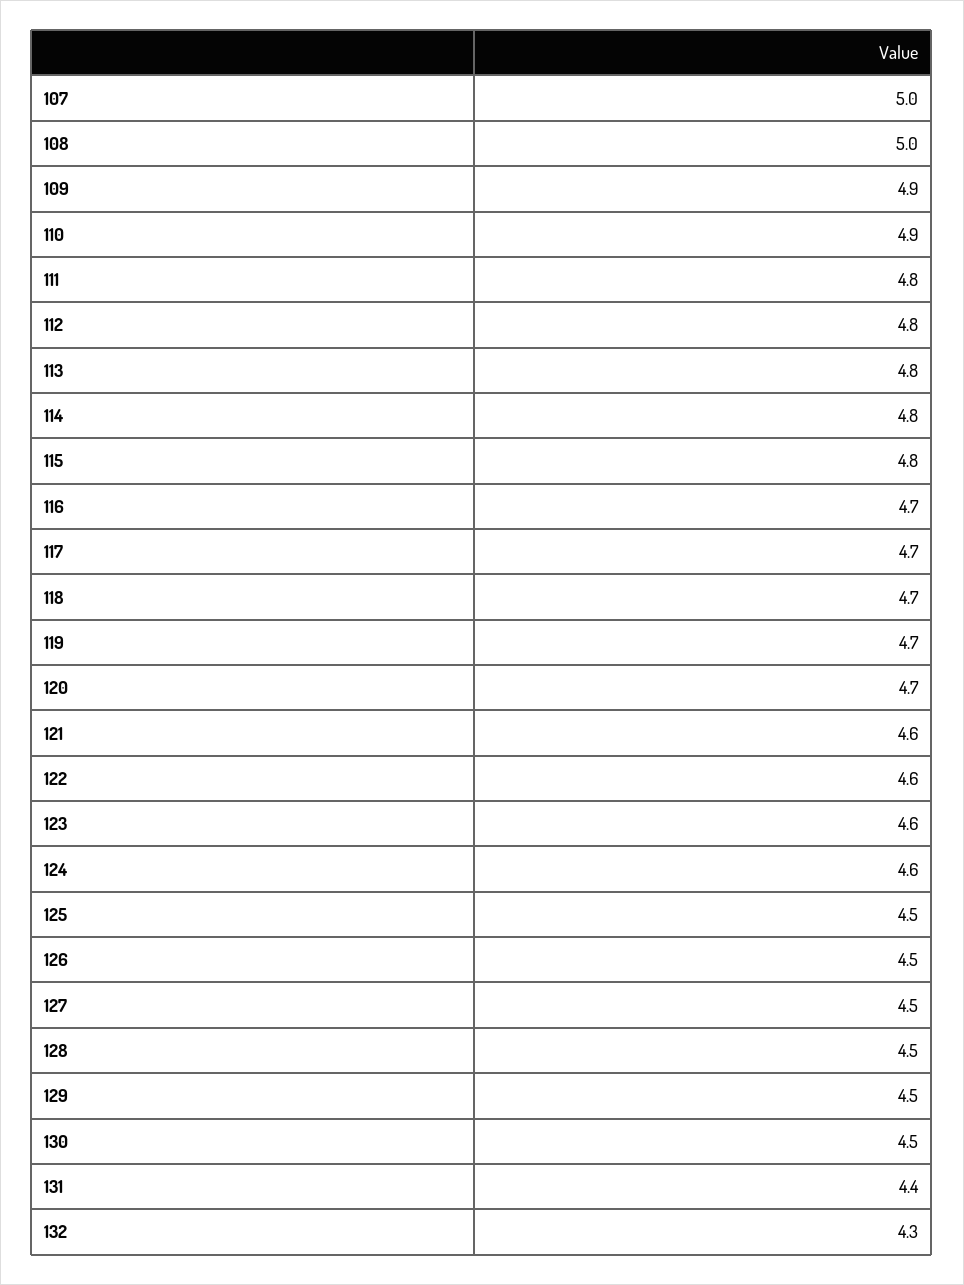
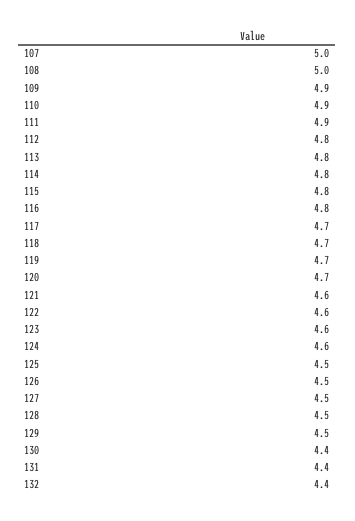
  {
    "107": 5,
    "108": 5,
    "109": 4.9,
    "110": 4.9,
-   "111": 4.8,
+   "111": 4.9,
    "112": 4.8,
    "113": 4.8,
    "114": 4.8,
    "115": 4.8,
-   "116": 4.7,
+   "116": 4.8,
    "117": 4.7,
    "118": 4.7,
    "119": 4.7,
    "120": 4.7,
    "121": 4.6,
    "122": 4.6,
    "123": 4.6,
    "124": 4.6,
    "125": 4.5,
    "126": 4.5,
    "127": 4.5,
    "128": 4.5,
    "129": 4.5,
-   "130": 4.5,
+   "130": 4.4,
    "131": 4.4,
-   "132": 4.3
+   "132": 4.4
  }

